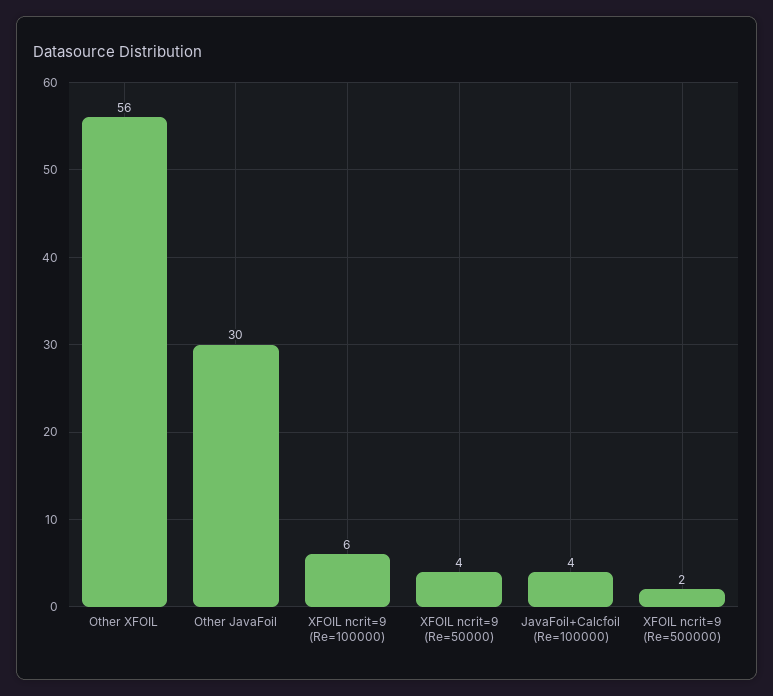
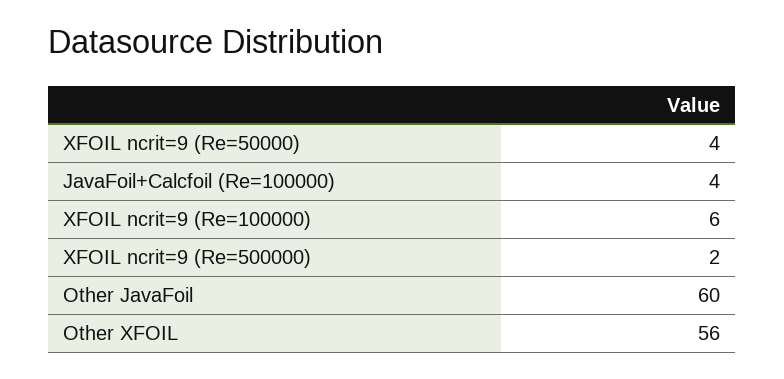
  {
    "Other XFOIL": 56,
-   "Other JavaFoil": 30,
+   "Other JavaFoil": 60,
    "XFOIL ncrit=9 (Re=100000)": 6,
    "XFOIL ncrit=9 (Re=50000)": 4,
    "JavaFoil+Calcfoil (Re=100000)": 4,
    "XFOIL ncrit=9 (Re=500000)": 2
  }

